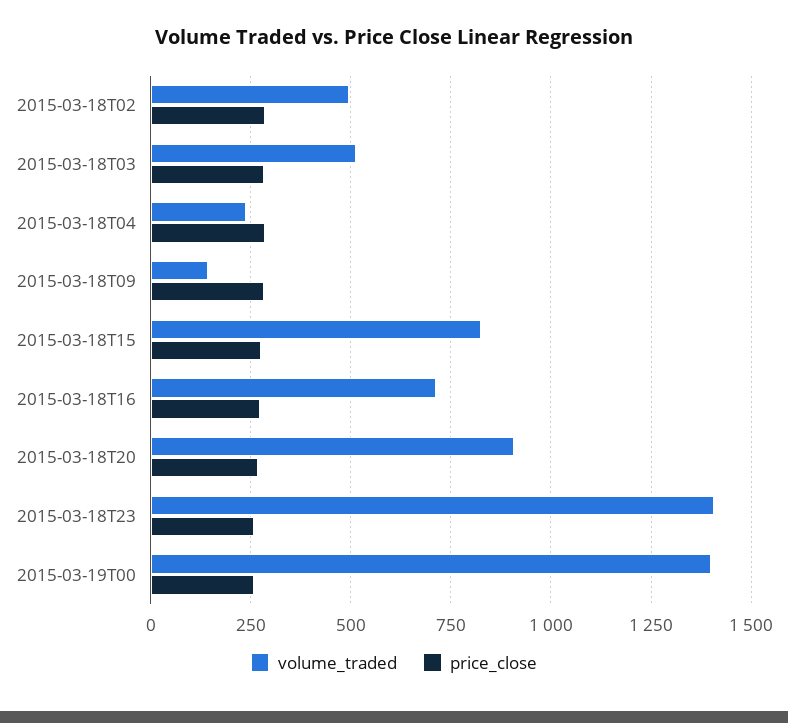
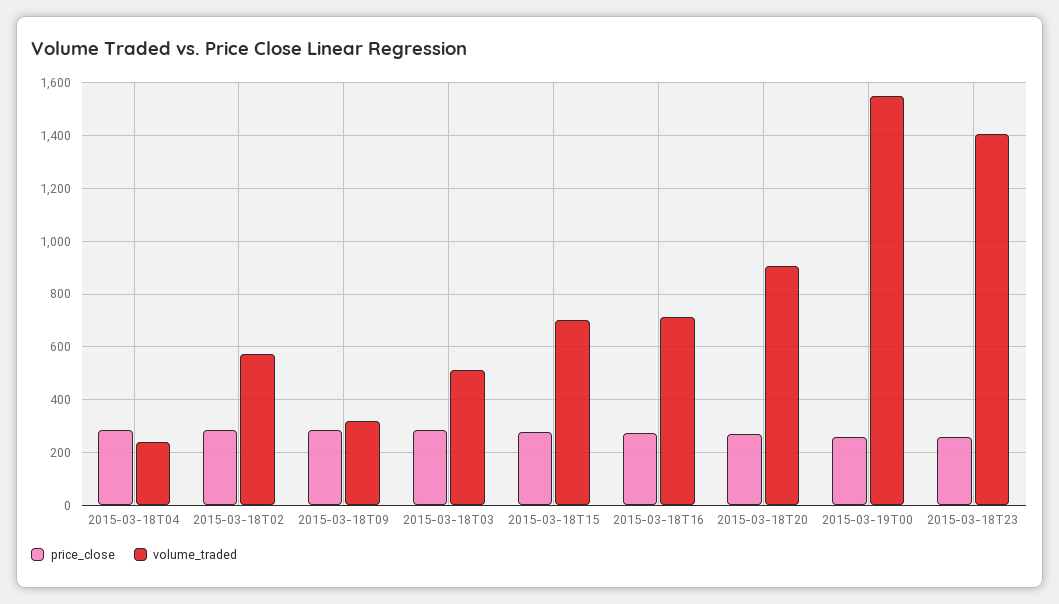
  {
    "volume_traded": {
-     "2015-03-18T02": 500,
+     "2015-03-18T02": 575,
      "2015-03-18T03": 525,
      "2015-03-18T04": 250,
-     "2015-03-18T09": 150,
+     "2015-03-18T09": 325,
-     "2015-03-18T15": 825,
+     "2015-03-18T15": 700,
      "2015-03-18T16": 700,
      "2015-03-18T20": 900,
      "2015-03-18T23": 1400,
-     "2015-03-19T00": 1400
+     "2015-03-19T00": 1550
    },
    "price_close": {
      "2015-03-18T02": 275,
      "2015-03-18T03": 275,
      "2015-03-18T04": 275,
      "2015-03-18T09": 275,
      "2015-03-18T15": 275,
      "2015-03-18T16": 275,
      "2015-03-18T20": 275,
      "2015-03-18T23": 250,
      "2015-03-19T00": 250
    }
  }

